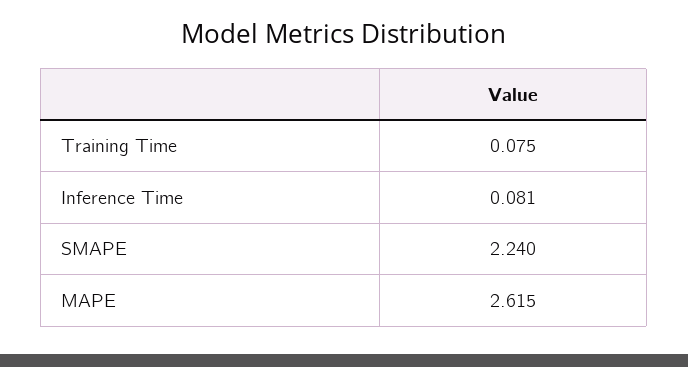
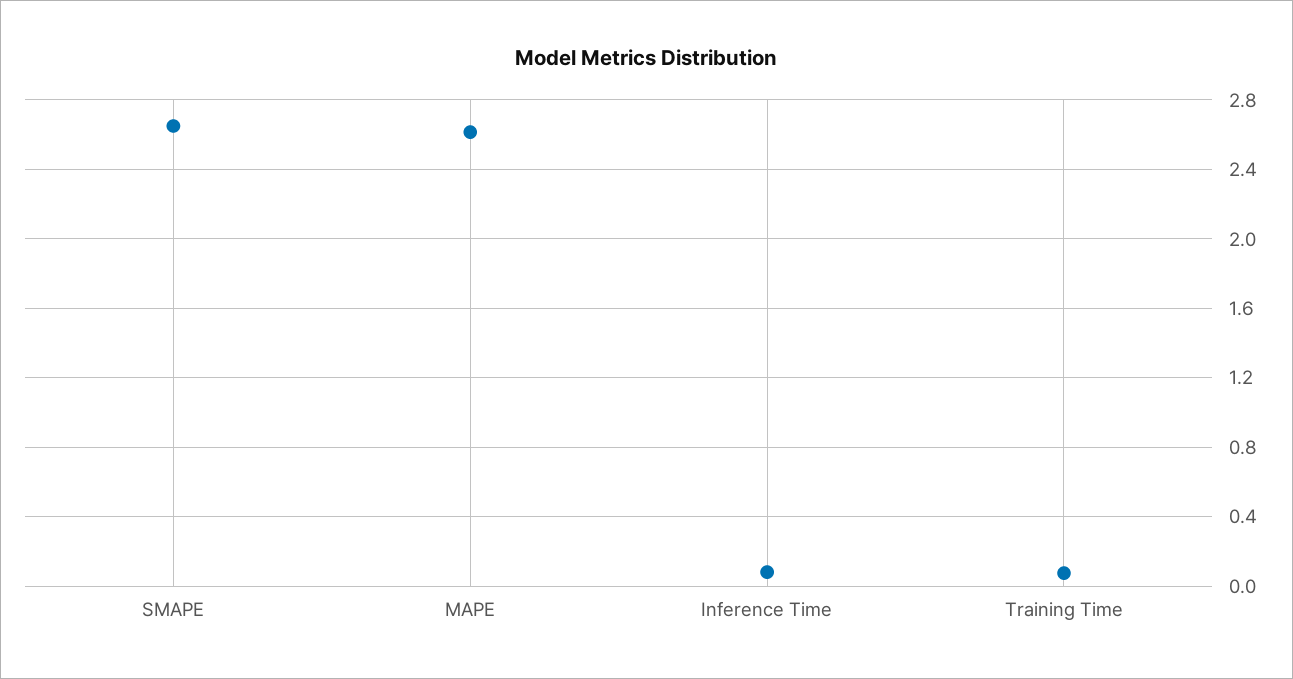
  {
    "Training Time": 0.075,
    "Inference Time": 0.081,
-   "SMAPE": 2.24,
+   "SMAPE": 2.65,
    "MAPE": 2.615
  }

